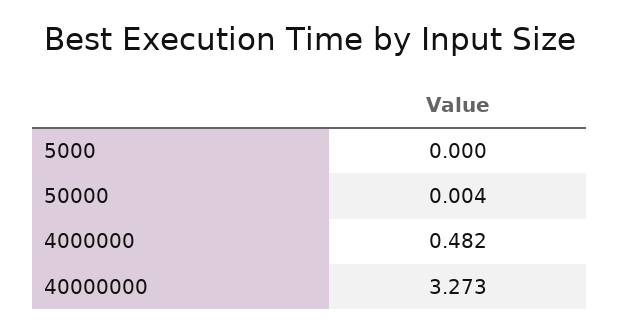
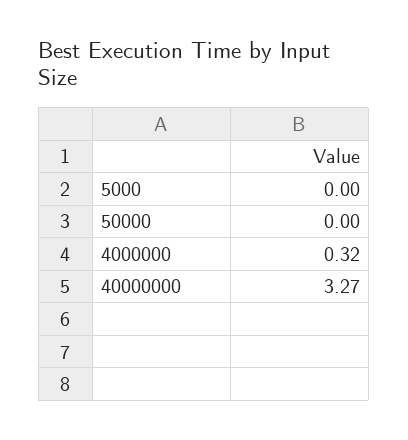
  {
    "5000": 0,
    "50000": 0.004,
-   "4000000": 0.482,
+   "4000000": 0.32,
    "40000000": 3.273
  }

